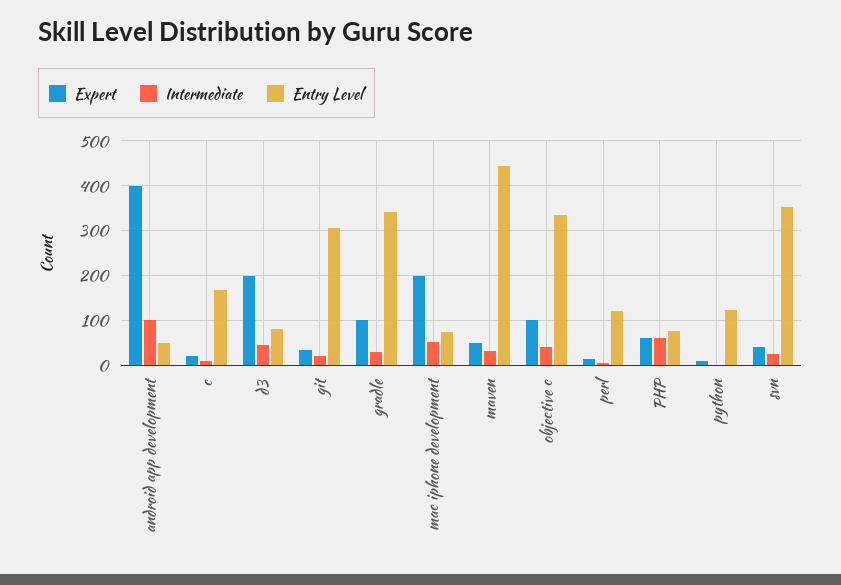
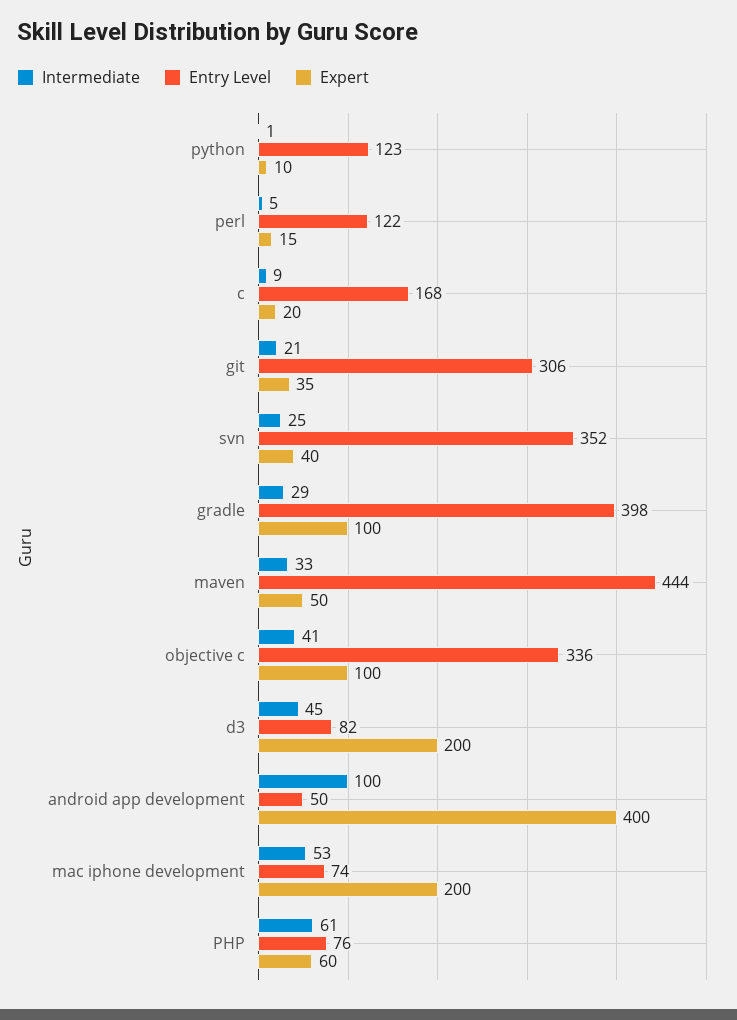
  {
    "Expert": {
      "android app development": 400,
      "c": 20,
      "d3": 200,
      "git": 35,
      "gradle": 100,
      "mac iphone development": 200,
      "maven": 50,
      "objective c": 100,
      "perl": 15,
      "PHP": 60,
      "python": 10,
      "svn": 40
    },
    "Intermediate": {
      "android app development": 100,
      "c": 9,
      "d3": 45,
      "git": 21,
      "gradle": 29,
      "mac iphone development": 53,
      "maven": 33,
      "objective c": 41,
      "perl": 5,
      "PHP": 61,
      "python": 1,
      "svn": 25
    },
    "Entry Level": {
      "android app development": 50,
      "c": 168,
      "d3": 82,
      "git": 306,
-     "gradle": 340,
+     "gradle": 398,
      "mac iphone development": 74,
      "maven": 444,
      "objective c": 336,
      "perl": 122,
      "PHP": 76,
      "python": 123,
      "svn": 352
    }
  }

